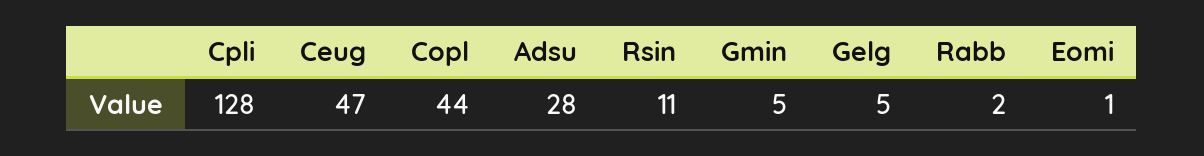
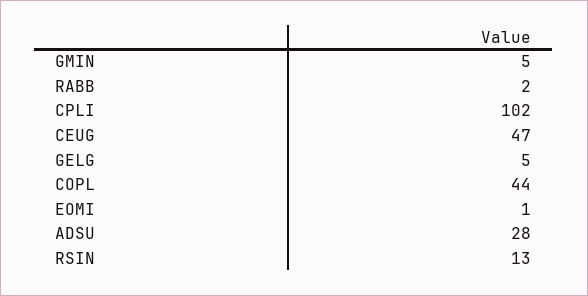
  {
-   "Cpli": 128,
+   "Cpli": 102,
    "Ceug": 47,
    "Copl": 44,
    "Adsu": 28,
-   "Rsin": 11,
+   "Rsin": 13,
    "Gmin": 5,
    "Gelg": 5,
    "Rabb": 2,
    "Eomi": 1
  }

